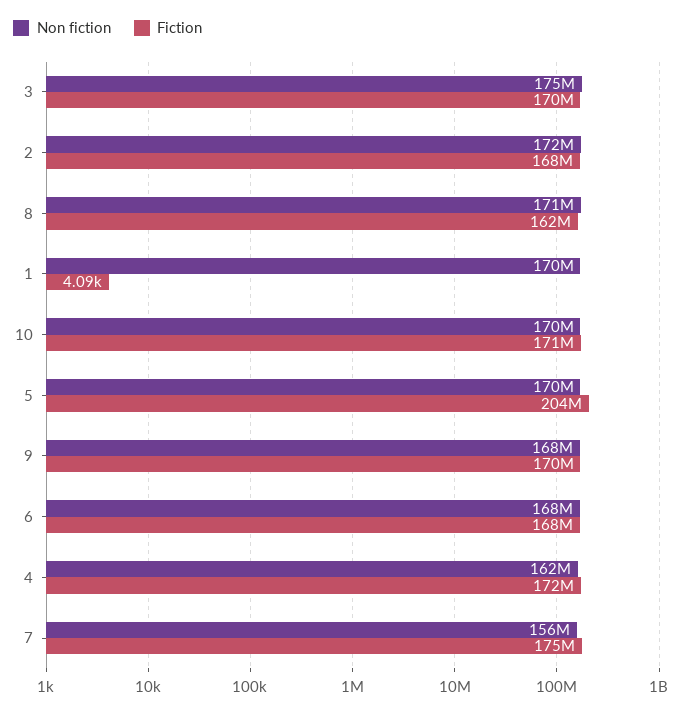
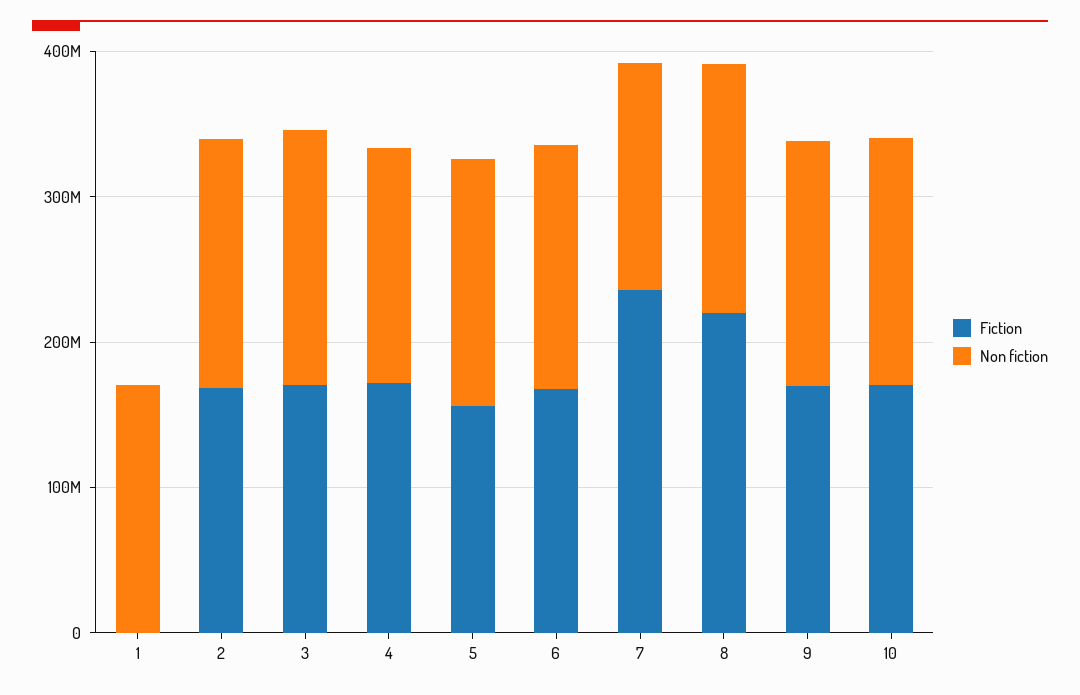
  {
    "Non fiction": {
      "3": 175000000,
      "2": 172000000,
      "8": 171000000,
      "1": 170000000,
      "10": 170000000,
      "5": 170000000,
      "9": 168000000,
      "6": 168000000,
      "4": 162000000,
      "7": 156000000
    },
    "Fiction": {
      "3": 170000000,
      "2": 168000000,
-     "8": 162000000,
+     "8": 220000000,
      "1": 4090,
      "10": 171000000,
-     "5": 204000000,
+     "5": 160000000,
      "9": 170000000,
      "6": 168000000,
      "4": 172000000,
-     "7": 175000000
+     "7": 240000000
    }
  }

